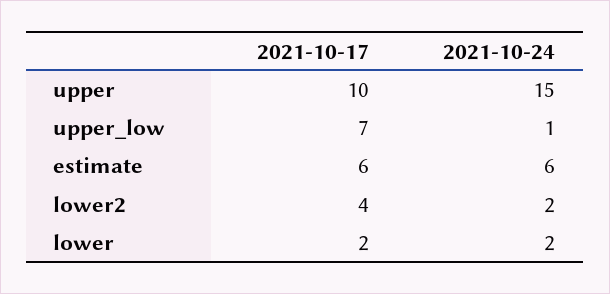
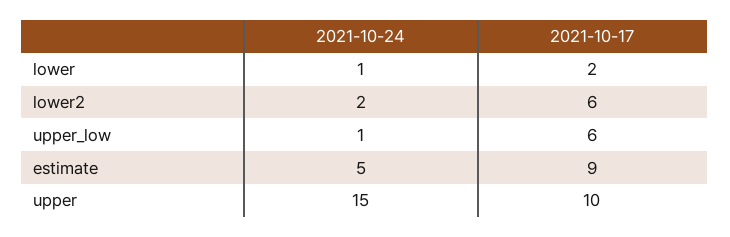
  {
    "2021-10-17": {
      "upper": 10,
-     "upper_low": 7,
+     "upper_low": 6,
-     "estimate": 6,
+     "estimate": 9,
-     "lower2": 4,
+     "lower2": 6,
      "lower": 2
    },
    "2021-10-24": {
      "upper": 15,
      "upper_low": 1,
-     "estimate": 6,
+     "estimate": 5,
      "lower2": 2,
-     "lower": 2
+     "lower": 1
    }
  }

